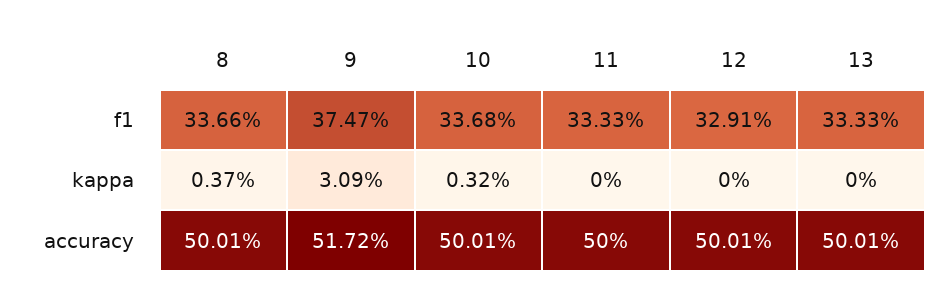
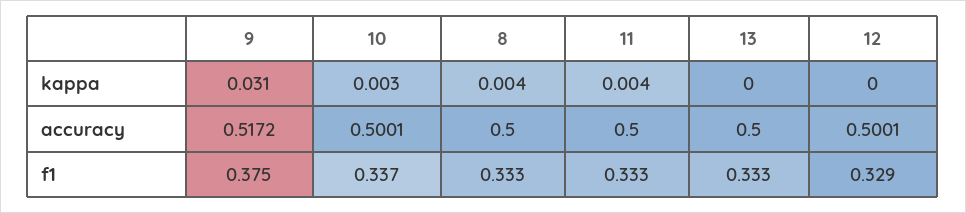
  {
    "8": {
-     "f1": 0.3366,
+     "f1": 0.333,
      "kappa": 0.0037,
-     "accuracy": 0.5001
+     "accuracy": 0.5
    },
    "9": {
      "f1": 0.3747,
      "kappa": 0.0309,
      "accuracy": 0.5172
    },
    "10": {
      "f1": 0.3368,
      "kappa": 0.0032,
      "accuracy": 0.5001
    },
    "11": {
      "f1": 0.3333,
-     "kappa": 0,
+     "kappa": 0.004,
      "accuracy": 0.5
    },
    "12": {
      "f1": 0.3291,
      "kappa": 0,
      "accuracy": 0.5001
    },
    "13": {
      "f1": 0.3333,
      "kappa": 0,
-     "accuracy": 0.5001
+     "accuracy": 0.5
    }
  }

